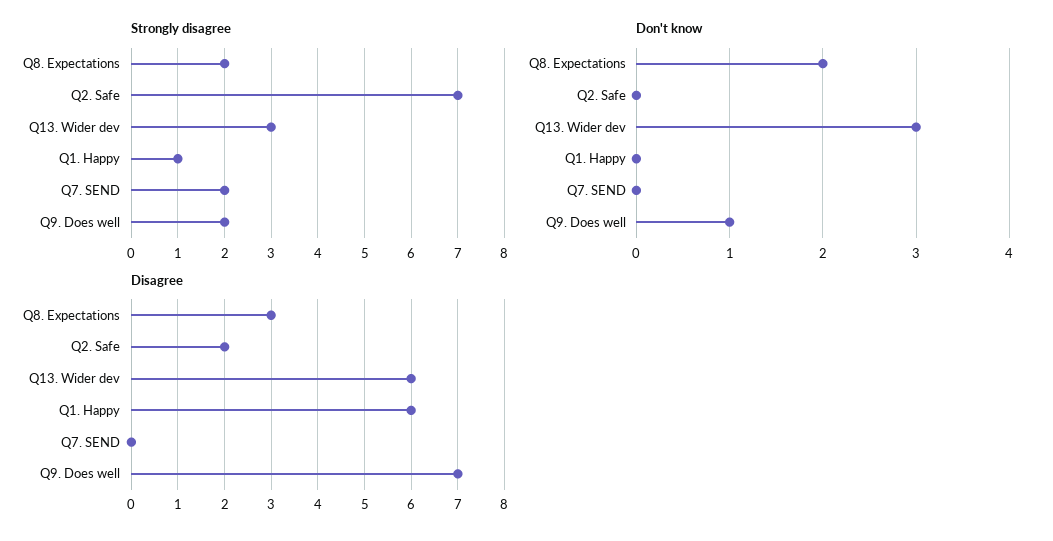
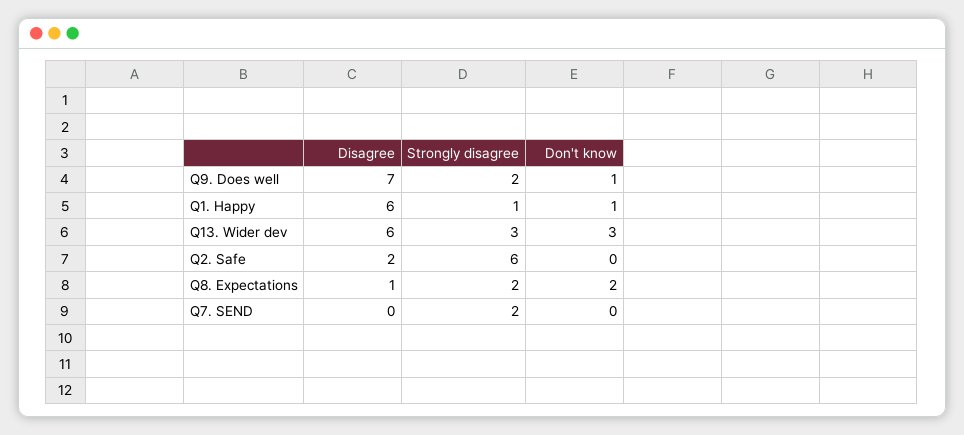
  {
    "Strongly disagree": {
      "Q8. Expectations": 2,
-     "Q2. Safe": 7,
+     "Q2. Safe": 6,
      "Q13. Wider dev": 3,
      "Q1. Happy": 1,
      "Q7. SEND": 2,
      "Q9. Does well": 2
    },
    "Don't know": {
      "Q8. Expectations": 2,
      "Q2. Safe": 0,
      "Q13. Wider dev": 3,
-     "Q1. Happy": 0,
+     "Q1. Happy": 1,
      "Q7. SEND": 0,
      "Q9. Does well": 1
    },
    "Disagree": {
-     "Q8. Expectations": 3,
+     "Q8. Expectations": 1,
      "Q2. Safe": 2,
      "Q13. Wider dev": 6,
      "Q1. Happy": 6,
      "Q7. SEND": 0,
      "Q9. Does well": 7
    }
  }

